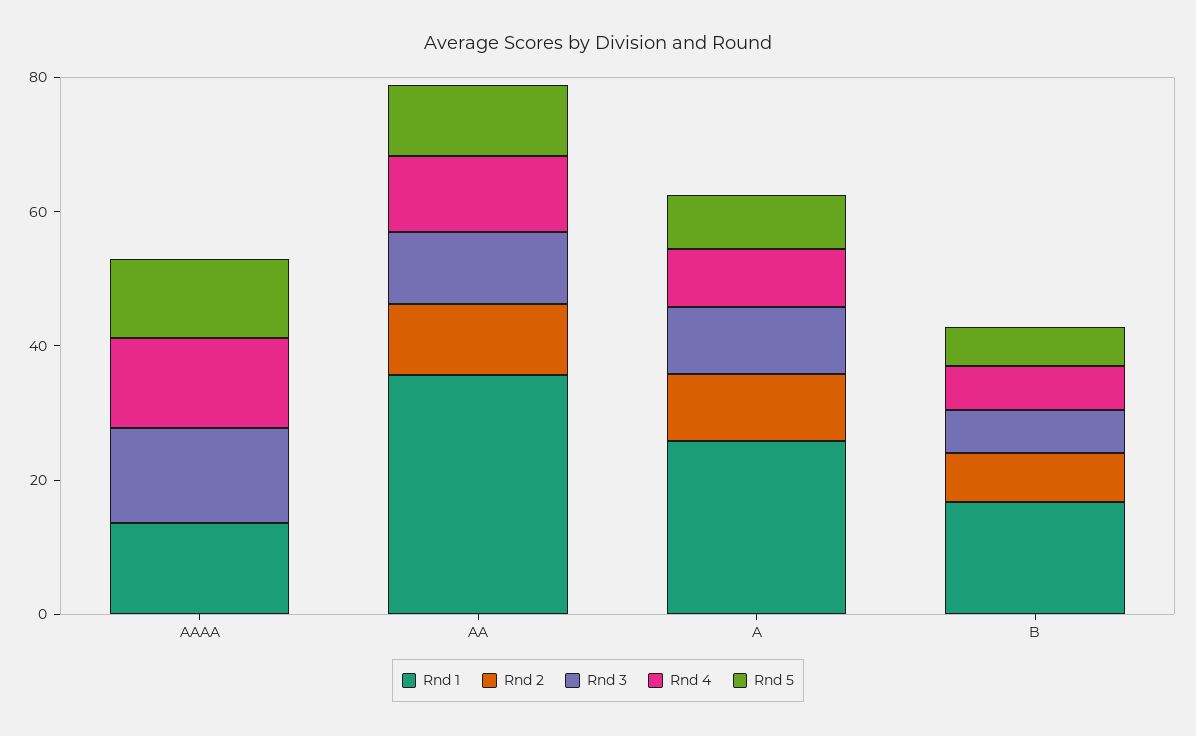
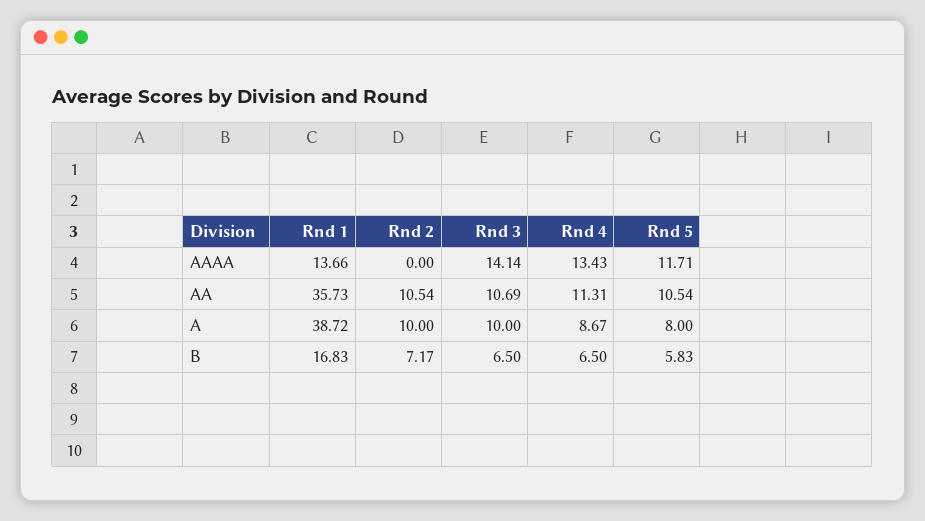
  {
    "Rnd 1": {
      "AAAA": 13.66,
      "AA": 35.73,
-     "A": 25,
+     "A": 38.72,
      "B": 16.83
    },
    "Rnd 2": {
      "AAAA": 0,
      "AA": 10.54,
      "A": 10,
      "B": 7.17
    },
    "Rnd 3": {
      "AAAA": 14.14,
      "AA": 10.69,
      "A": 10,
      "B": 6.5
    },
    "Rnd 4": {
      "AAAA": 13.43,
      "AA": 11.31,
      "A": 8.67,
      "B": 6.5
    },
    "Rnd 5": {
      "AAAA": 11.71,
      "AA": 10.54,
      "A": 8,
      "B": 5.83
    }
  }

